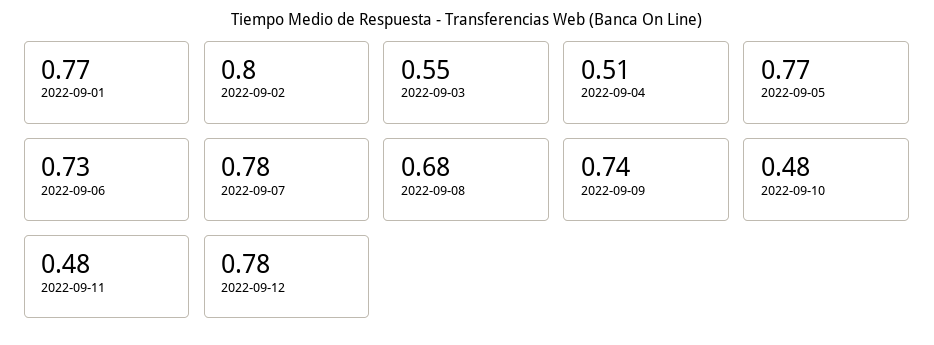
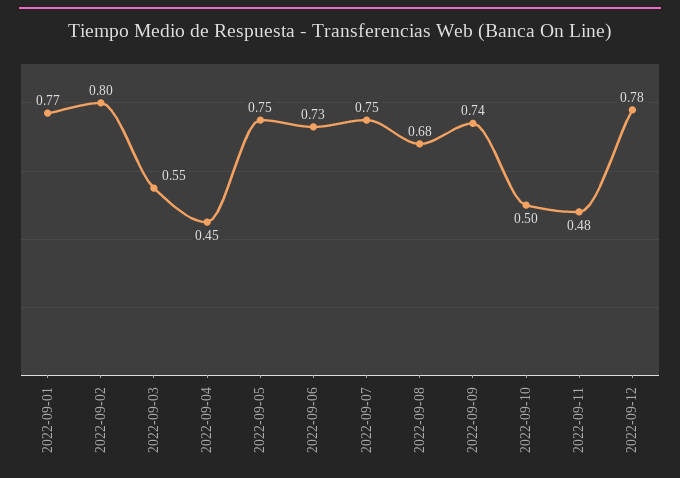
  {
    "2022-09-01": 0.77,
    "2022-09-02": 0.8,
    "2022-09-03": 0.55,
-   "2022-09-04": 0.51,
+   "2022-09-04": 0.45,
-   "2022-09-05": 0.77,
+   "2022-09-05": 0.75,
    "2022-09-06": 0.73,
-   "2022-09-07": 0.78,
+   "2022-09-07": 0.75,
    "2022-09-08": 0.68,
    "2022-09-09": 0.74,
-   "2022-09-10": 0.48,
+   "2022-09-10": 0.5,
    "2022-09-11": 0.48,
    "2022-09-12": 0.78
  }

